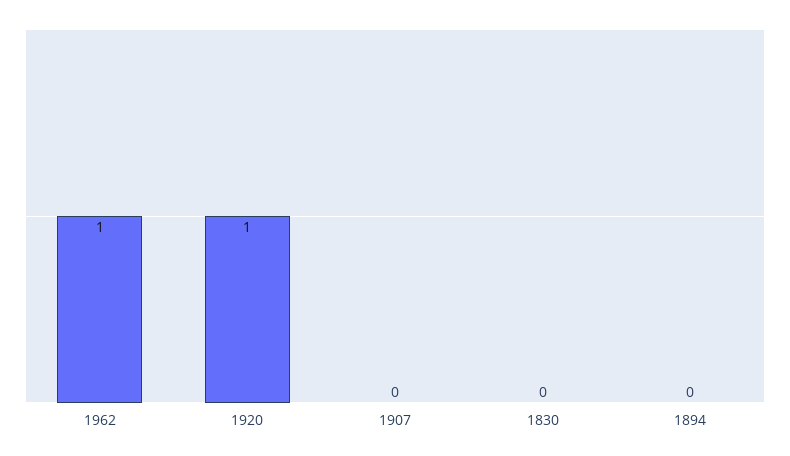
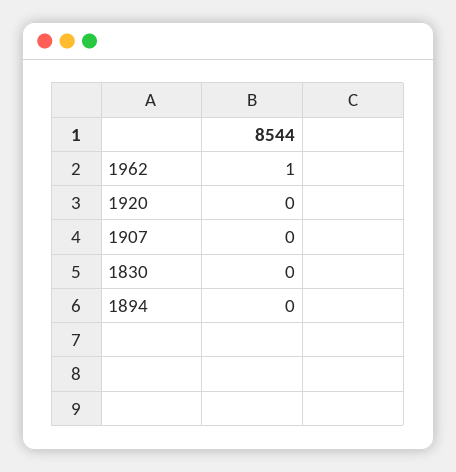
  {
    "1962": 1,
-   "1920": 1,
+   "1920": 0,
    "1907": 0,
    "1830": 0,
    "1894": 0
  }

